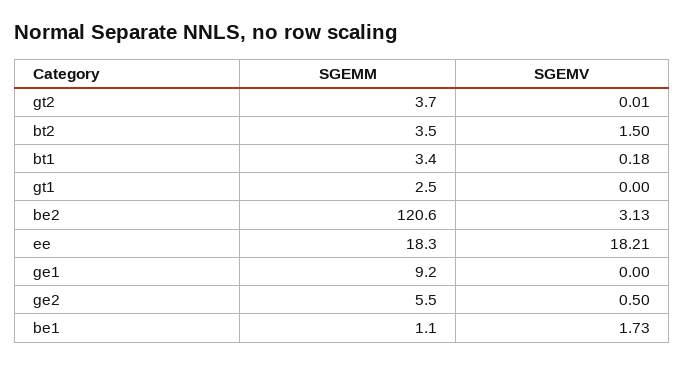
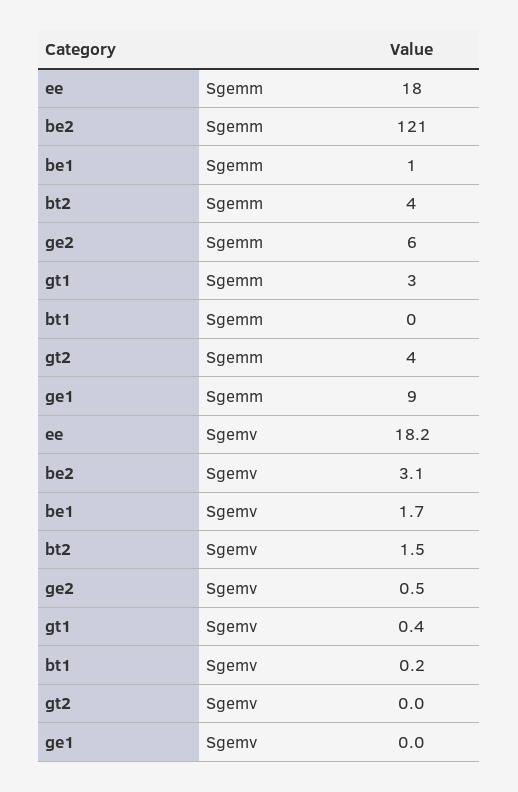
  {
    "SGEMM": {
      "gt2": 3.7,
      "bt2": 3.5,
-     "bt1": 3.4,
+     "bt1": 0,
      "gt1": 2.5,
      "be2": 120.6,
      "ee": 18.3,
      "ge1": 9.2,
      "ge2": 5.5,
      "be1": 1.1
    },
    "SGEMV": {
      "gt2": 0.01,
      "bt2": 1.5,
      "bt1": 0.18,
-     "gt1": 0,
+     "gt1": 0.4,
      "be2": 3.13,
      "ee": 18.21,
      "ge1": 0,
      "ge2": 0.5,
      "be1": 1.73
    }
  }

